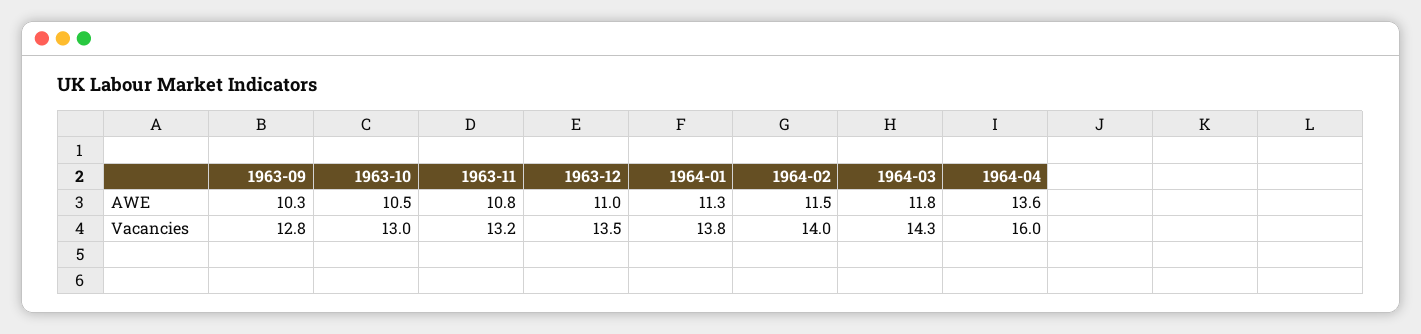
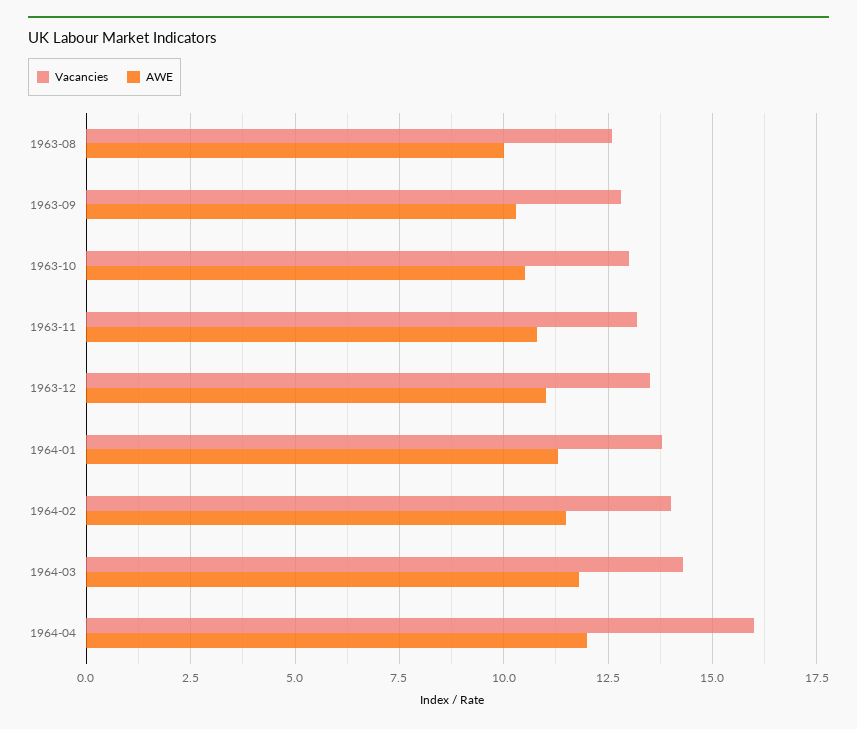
  {
    "AWE": {
      "1963-09": 10.3,
      "1963-10": 10.5,
      "1963-11": 10.8,
      "1963-12": 11,
      "1964-01": 11.3,
      "1964-02": 11.5,
      "1964-03": 11.8,
-     "1964-04": 13.6
+     "1964-04": 12,
+     "1963-08": 10
    },
    "Vacancies": {
      "1963-09": 12.8,
      "1963-10": 13,
      "1963-11": 13.2,
      "1963-12": 13.5,
      "1964-01": 13.8,
      "1964-02": 14,
      "1964-03": 14.3,
-     "1964-04": 16
+     "1964-04": 16,
+     "1963-08": 12.5
    }
  }

